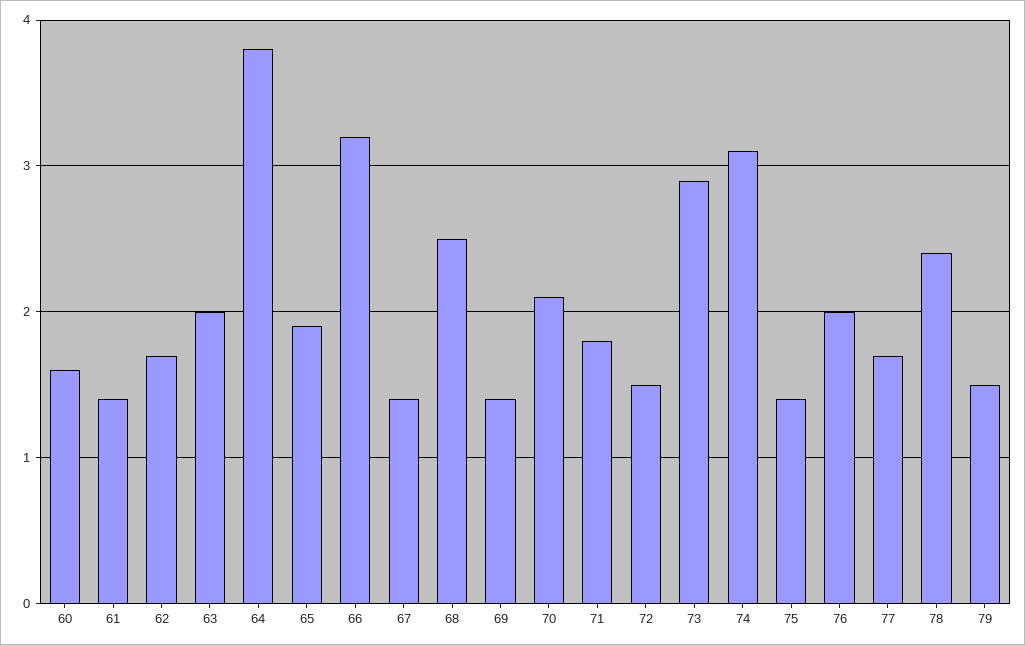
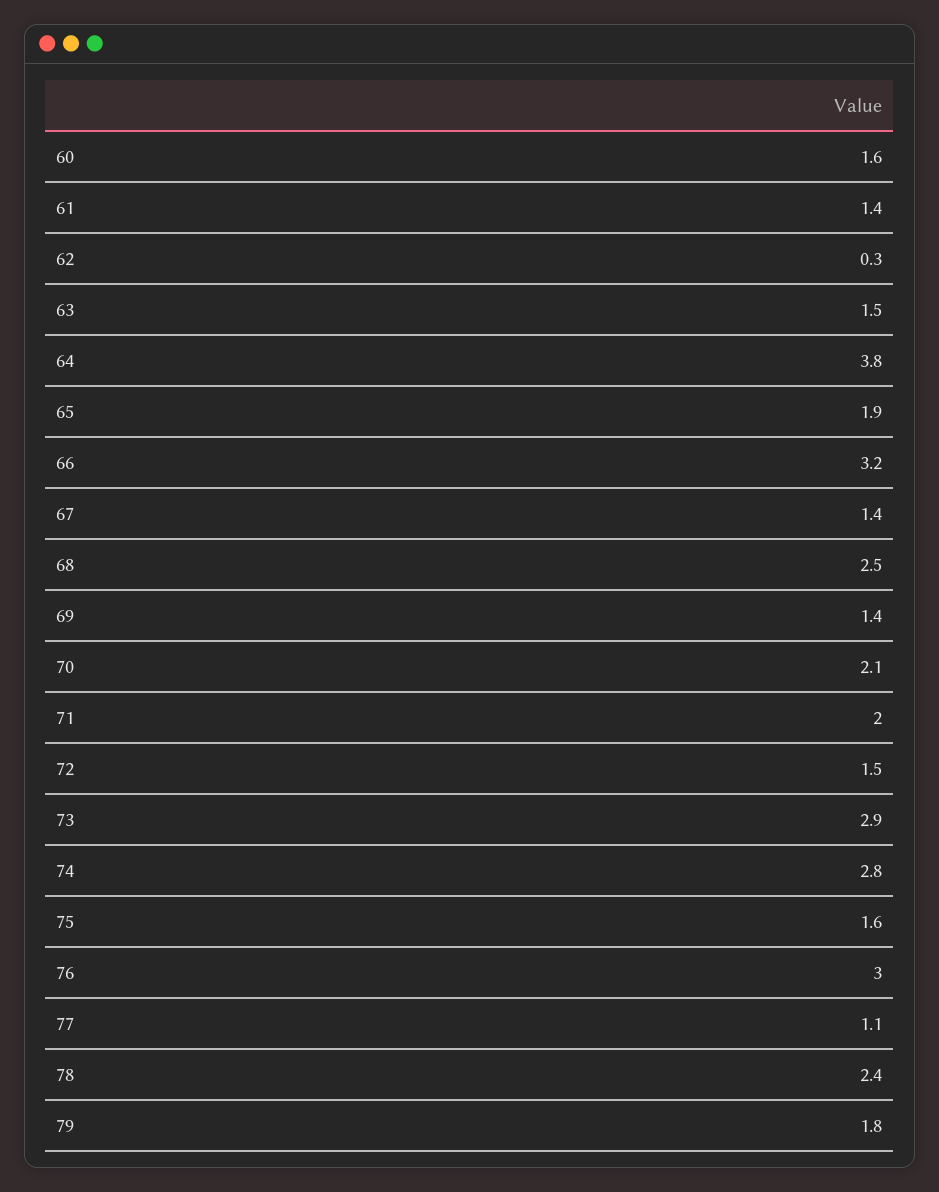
  {
    "60": 1.6,
    "61": 1.4,
-   "62": 1.7,
+   "62": 0.3,
-   "63": 2,
+   "63": 1.5,
    "64": 3.8,
    "65": 1.9,
    "66": 3.2,
    "67": 1.4,
    "68": 2.5,
    "69": 1.4,
    "70": 2.1,
-   "71": 1.8,
+   "71": 2,
    "72": 1.5,
    "73": 2.9,
-   "74": 3.1,
+   "74": 2.8,
-   "75": 1.4,
+   "75": 1.6,
-   "76": 2,
+   "76": 3,
-   "77": 1.7,
+   "77": 1.1,
    "78": 2.4,
-   "79": 1.5
+   "79": 1.8
  }

